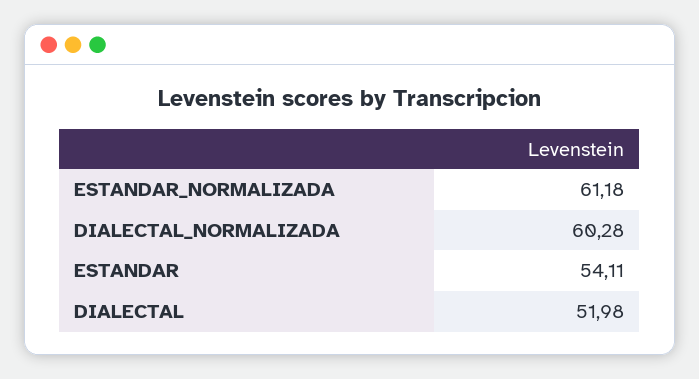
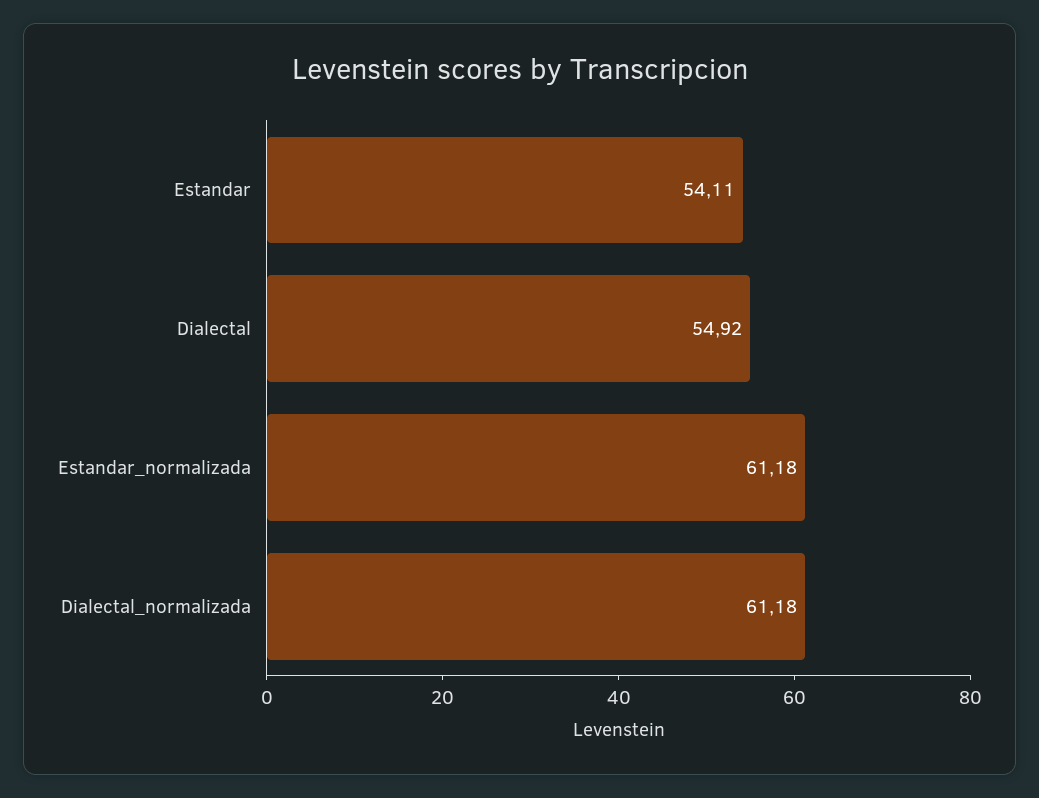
  {
    "ESTANDAR_NORMALIZADA": 61.18,
-   "DIALECTAL_NORMALIZADA": 60.28,
+   "DIALECTAL_NORMALIZADA": 61.18,
    "ESTANDAR": 54.11,
-   "DIALECTAL": 51.98
+   "DIALECTAL": 54.92
  }

